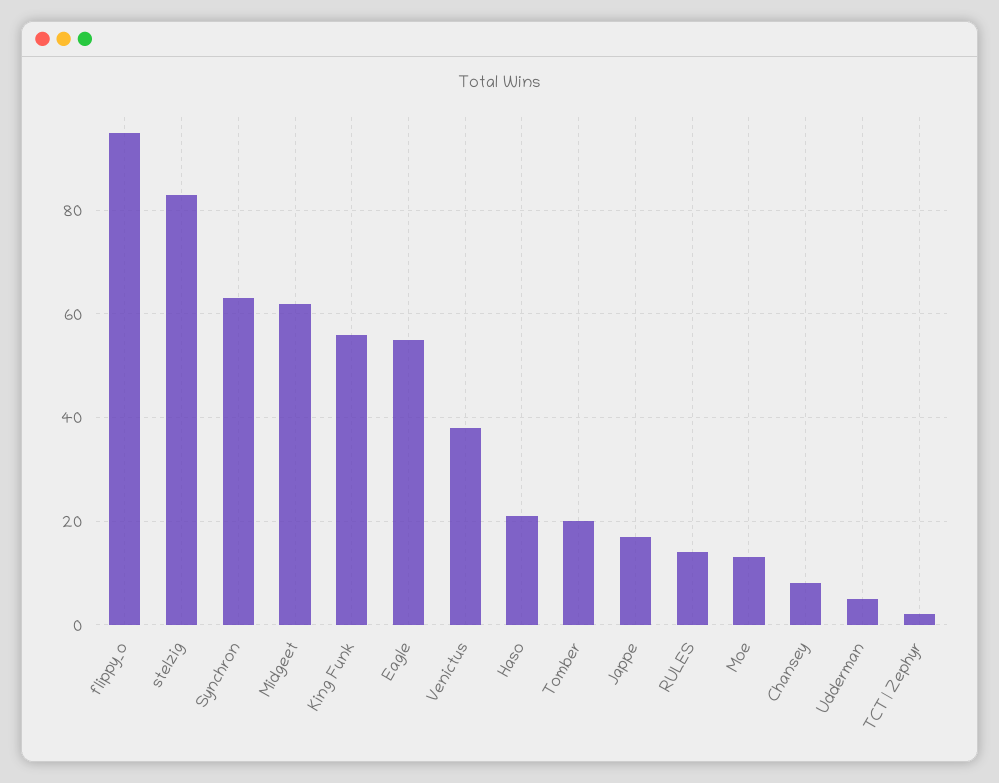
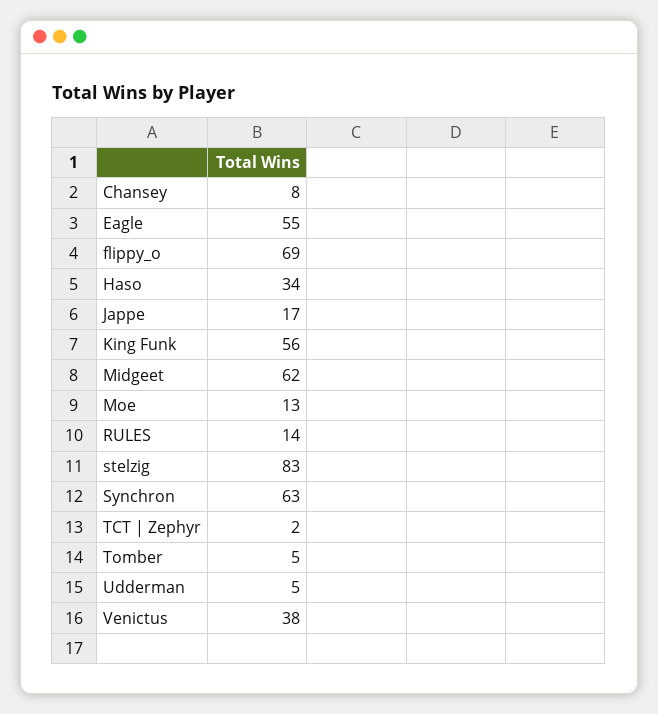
  {
-   "flippy_o": 95,
+   "flippy_o": 69,
    "stelzig": 83,
    "Synchron": 63,
    "Midgeet": 62,
    "King Funk": 56,
    "Eagle": 55,
    "Venictus": 38,
-   "Haso": 20,
+   "Haso": 34,
-   "Tomber": 20,
+   "Tomber": 5,
    "Jappe": 17,
    "RULES": 14,
    "Moe": 13,
    "Chansey": 8,
    "Udderman": 5,
    "TCT | Zephyr": 2
  }

